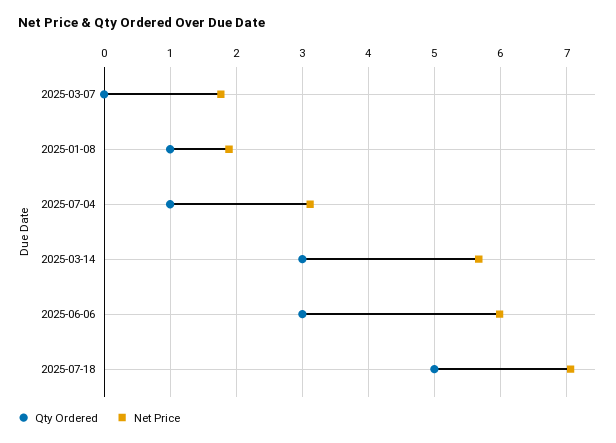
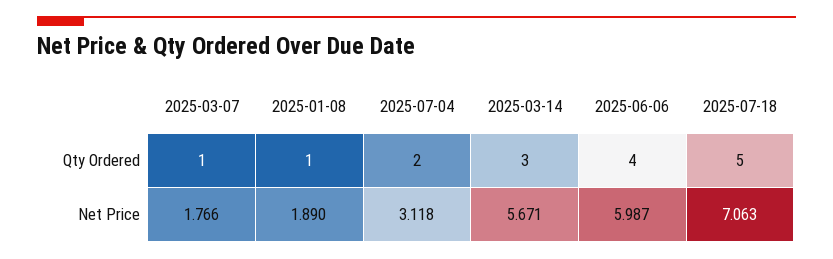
  {
    "Qty Ordered": {
-     "2025-03-07": 0,
+     "2025-03-07": 1,
      "2025-01-08": 1,
-     "2025-07-04": 1,
+     "2025-07-04": 2,
      "2025-03-14": 3,
-     "2025-06-06": 3,
+     "2025-06-06": 4,
      "2025-07-18": 5
    },
    "Net Price": {
      "2025-03-07": 1.766,
      "2025-01-08": 1.89,
      "2025-07-04": 3.118,
      "2025-03-14": 5.671,
      "2025-06-06": 5.987,
      "2025-07-18": 7.063
    }
  }

